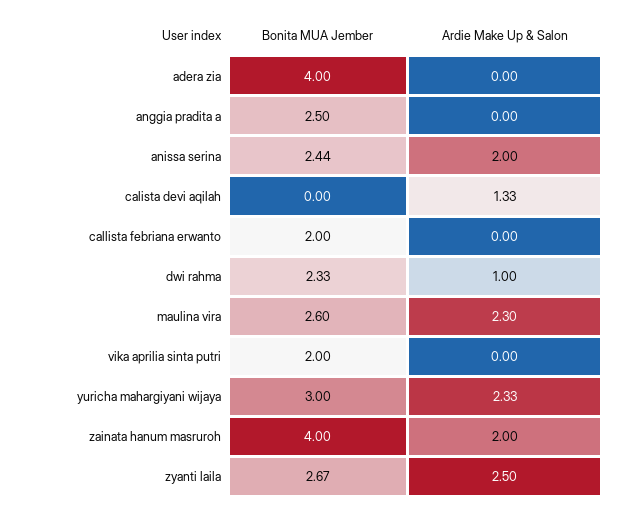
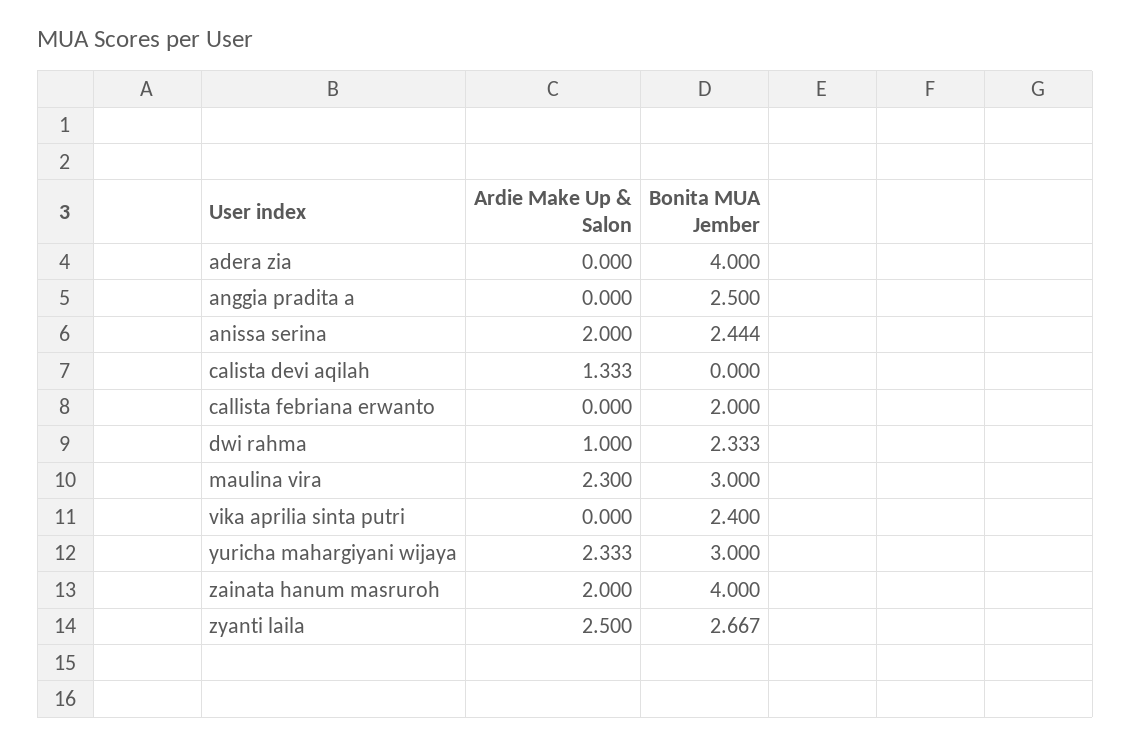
  {
    "Bonita MUA Jember": {
      "adera zia": 4,
      "anggia pradita a": 2.5,
      "anissa serina": 2.444,
      "calista devi aqilah": 0,
      "callista febriana erwanto": 2,
      "dwi rahma": 2.333,
-     "maulina vira": 2.6,
+     "maulina vira": 3,
-     "vika aprilia sinta putri": 2,
+     "vika aprilia sinta putri": 2.4,
      "yuricha mahargiyani wijaya": 3,
      "zainata hanum masruroh": 4,
      "zyanti laila": 2.667
    },
    "Ardie Make Up & Salon": {
      "adera zia": 0,
      "anggia pradita a": 0,
      "anissa serina": 2,
      "calista devi aqilah": 1.333,
      "callista febriana erwanto": 0,
      "dwi rahma": 1,
      "maulina vira": 2.3,
      "vika aprilia sinta putri": 0,
      "yuricha mahargiyani wijaya": 2.333,
      "zainata hanum masruroh": 2,
      "zyanti laila": 2.5
    }
  }

